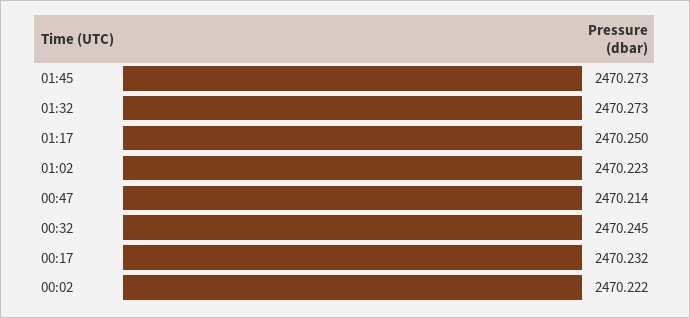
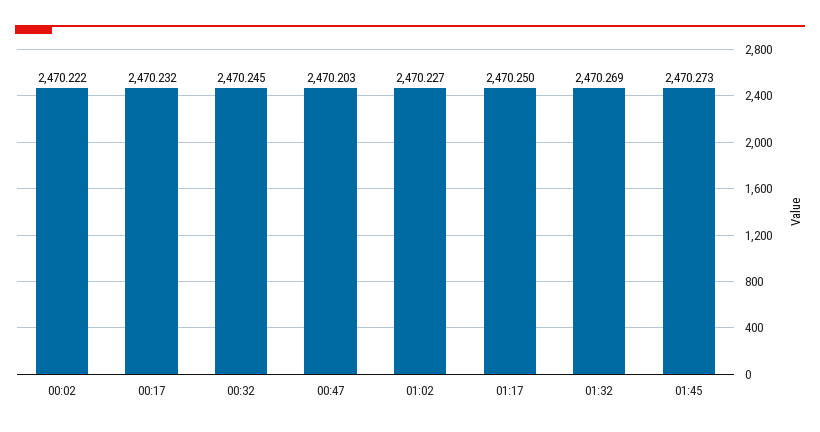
  {
    "01:45": 2470.273,
-   "01:32": 2470.273,
+   "01:32": 2470.269,
    "01:17": 2470.25,
-   "01:02": 2470.223,
+   "01:02": 2470.227,
-   "00:47": 2470.214,
+   "00:47": 2470.203,
    "00:32": 2470.245,
    "00:17": 2470.232,
    "00:02": 2470.222
  }

